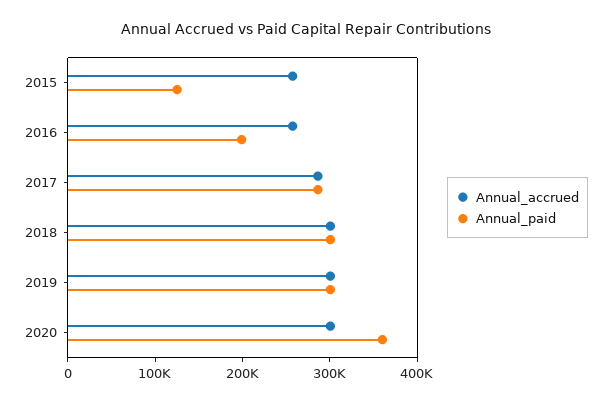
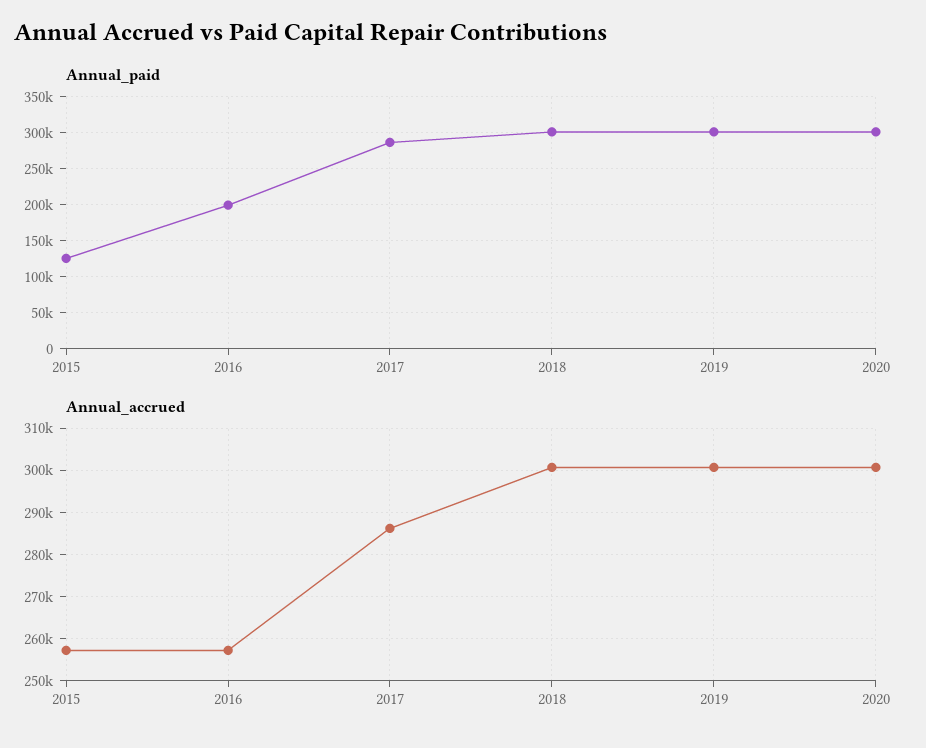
  {
    "Annual_accrued": {
      "2015": 258000,
      "2016": 258000,
      "2017": 286000,
      "2018": 300000,
      "2019": 300000,
      "2020": 300000
    },
    "Annual_paid": {
      "2015": 130000,
      "2016": 200000,
      "2017": 290000,
      "2018": 300000,
      "2019": 300000,
-     "2020": 360000
+     "2020": 300000
    }
  }

